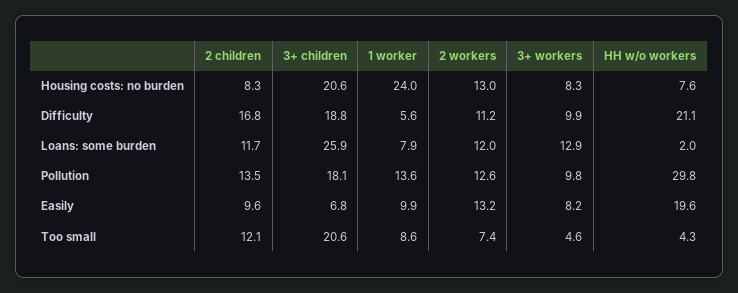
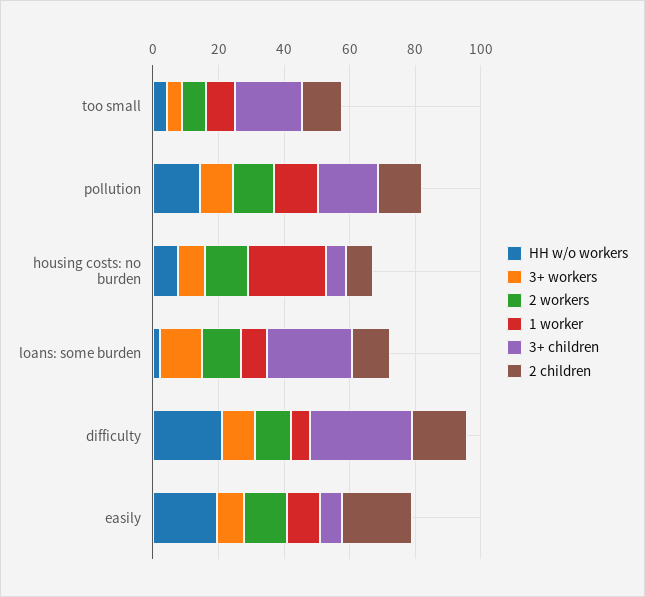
  {
    "2 children": {
      "Housing costs: no burden": 8.3,
      "Difficulty": 16.8,
      "Loans: some burden": 11.7,
      "Pollution": 13.5,
-     "Easily": 9.6,
+     "Easily": 20,
      "Too small": 12.1
    },
    "3+ children": {
-     "Housing costs: no burden": 20.6,
+     "Housing costs: no burden": 5,
-     "Difficulty": 18.8,
+     "Difficulty": 30,
      "Loans: some burden": 25.9,
      "Pollution": 18.1,
      "Easily": 6.8,
      "Too small": 20.6
    },
    "1 worker": {
      "Housing costs: no burden": 24,
      "Difficulty": 5.6,
      "Loans: some burden": 7.9,
      "Pollution": 13.6,
      "Easily": 9.9,
      "Too small": 8.6
    },
    "2 workers": {
      "Housing costs: no burden": 13,
      "Difficulty": 11.2,
      "Loans: some burden": 12,
      "Pollution": 12.6,
      "Easily": 13.2,
      "Too small": 7.4
    },
    "3+ workers": {
      "Housing costs: no burden": 8.3,
      "Difficulty": 9.9,
      "Loans: some burden": 12.9,
      "Pollution": 9.8,
      "Easily": 8.2,
      "Too small": 4.6
    },
    "HH w/o workers": {
      "Housing costs: no burden": 7.6,
      "Difficulty": 21.1,
      "Loans: some burden": 2,
-     "Pollution": 29.8,
+     "Pollution": 15,
      "Easily": 19.6,
      "Too small": 4.3
    }
  }

